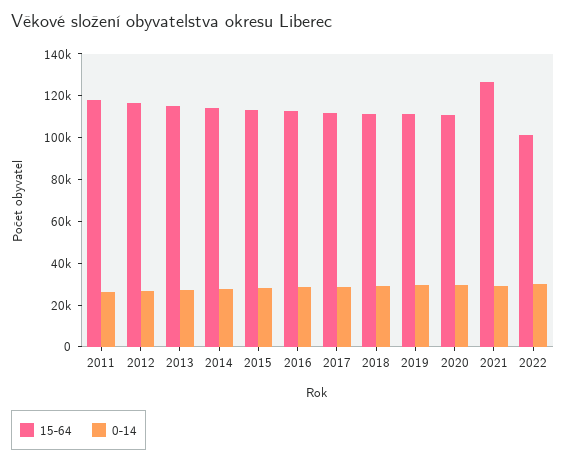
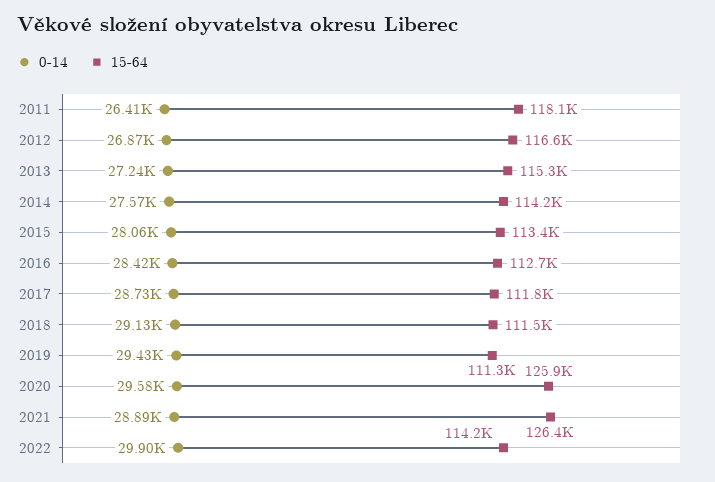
  {
    "15-64": {
      "2011": 118100,
      "2012": 116600,
      "2013": 115300,
      "2014": 114200,
      "2015": 113400,
      "2016": 112700,
      "2017": 111800,
      "2018": 111500,
      "2019": 111300,
-     "2020": 110000,
+     "2020": 125900,
      "2021": 126400,
-     "2022": 100000
+     "2022": 114200
    },
    "0-14": {
      "2011": 26410,
      "2012": 26870,
      "2013": 27240,
      "2014": 27570,
      "2015": 28060,
      "2016": 28420,
      "2017": 28730,
      "2018": 29130,
      "2019": 29430,
      "2020": 29580,
      "2021": 28890,
      "2022": 29900
    }
  }

